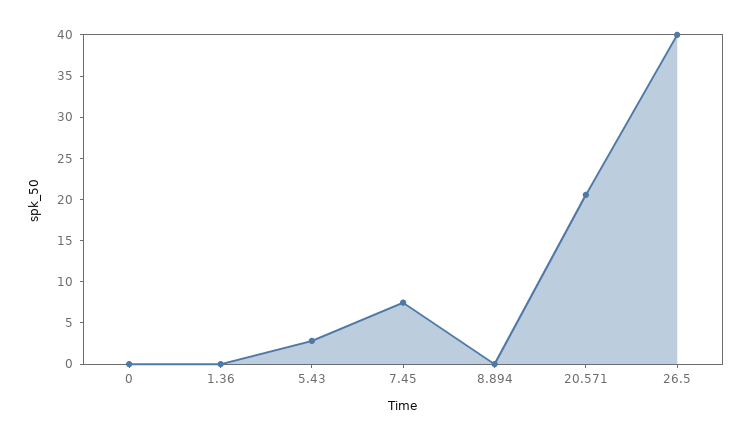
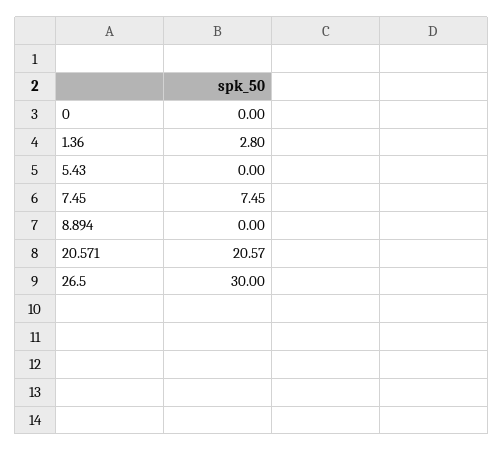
  {
    "0": 0,
-   "1.36": 0,
+   "1.36": 2.8,
-   "5.43": 3,
+   "5.43": 0,
    "7.45": 7.45,
    "8.894": 0,
    "20.571": 20.57,
-   "26.5": 40
+   "26.5": 30
  }

